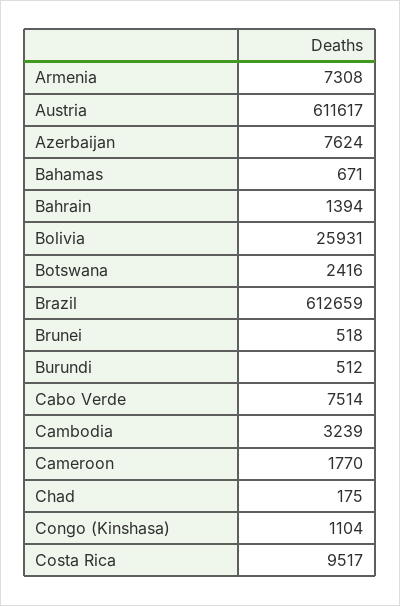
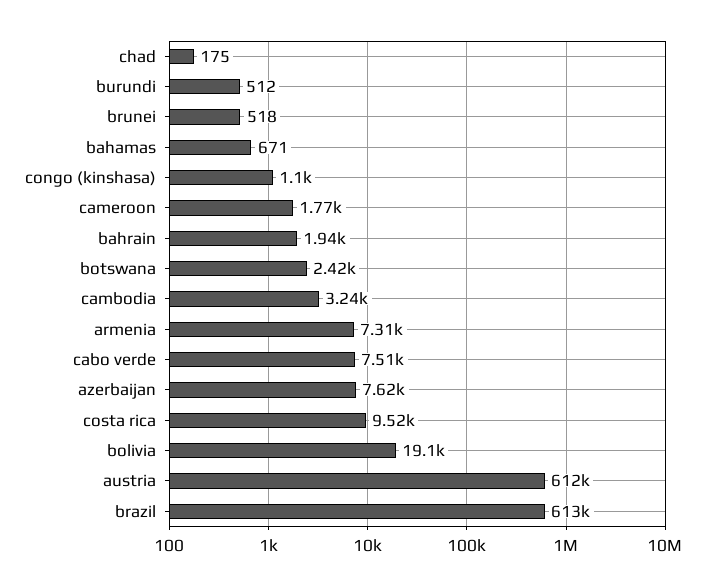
  {
    "Armenia": 7308,
    "Austria": 611617,
    "Azerbaijan": 7624,
    "Bahamas": 671,
-   "Bahrain": 1394,
+   "Bahrain": 1940,
-   "Bolivia": 25931,
+   "Bolivia": 19100,
    "Botswana": 2416,
    "Brazil": 612659,
    "Brunei": 518,
    "Burundi": 512,
    "Cabo Verde": 7514,
    "Cambodia": 3239,
    "Cameroon": 1770,
    "Chad": 175,
    "Congo (Kinshasa)": 1104,
    "Costa Rica": 9517
  }

